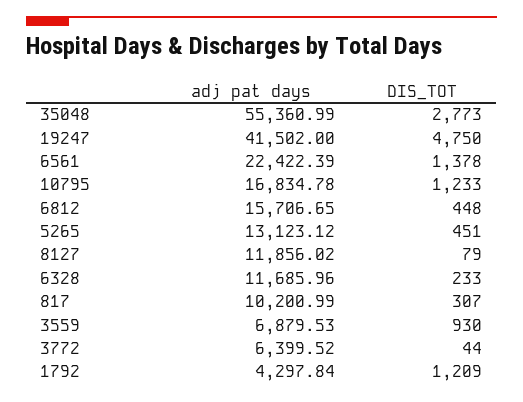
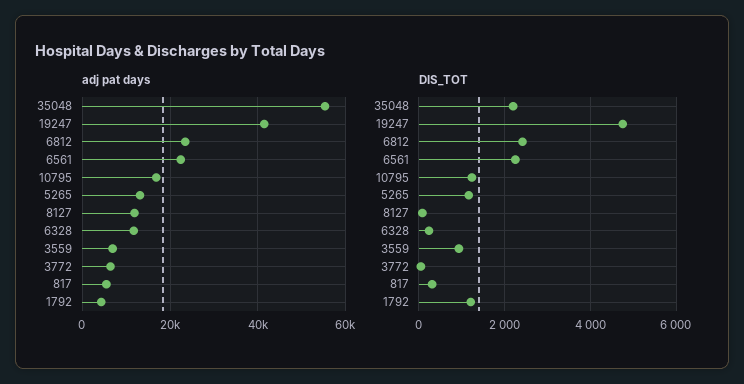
  {
    "adj pat days": {
      "35048": 55360.99,
      "19247": 41502,
      "6561": 22422.39,
      "10795": 16834.78,
-     "6812": 15706.65,
+     "6812": 24000,
      "5265": 13123.12,
      "8127": 11856.02,
      "6328": 11685.96,
-     "817": 10200.99,
+     "817": 6000,
      "3559": 6879.53,
      "3772": 6399.52,
      "1792": 4297.84
    },
    "DIS_TOT": {
-     "35048": 2773,
+     "35048": 2200,
      "19247": 4750,
-     "6561": 1378,
+     "6561": 2200,
      "10795": 1233,
-     "6812": 448,
+     "6812": 2400,
-     "5265": 451,
+     "5265": 1200,
      "8127": 79,
      "6328": 233,
      "817": 307,
      "3559": 930,
      "3772": 44,
      "1792": 1209
    }
  }

